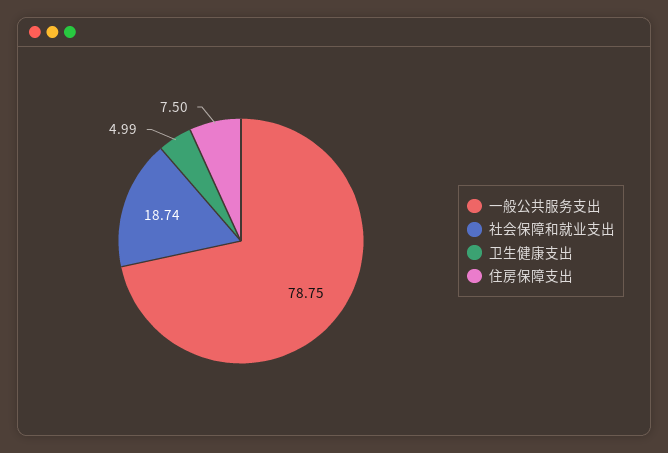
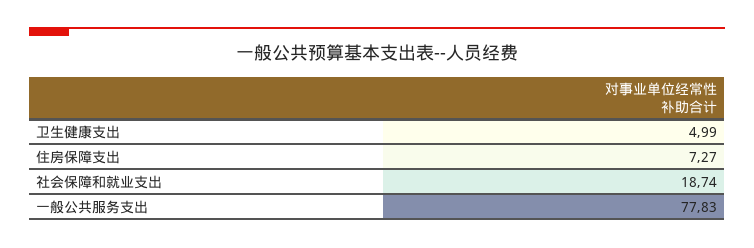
  {
-   "一般公共服务支出": 78.75,
+   "一般公共服务支出": 77.83,
    "社会保障和就业支出": 18.74,
    "卫生健康支出": 4.99,
-   "住房保障支出": 7.5
+   "住房保障支出": 7.27
  }

